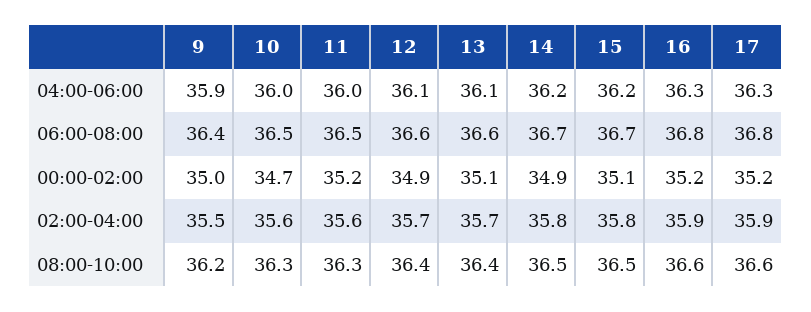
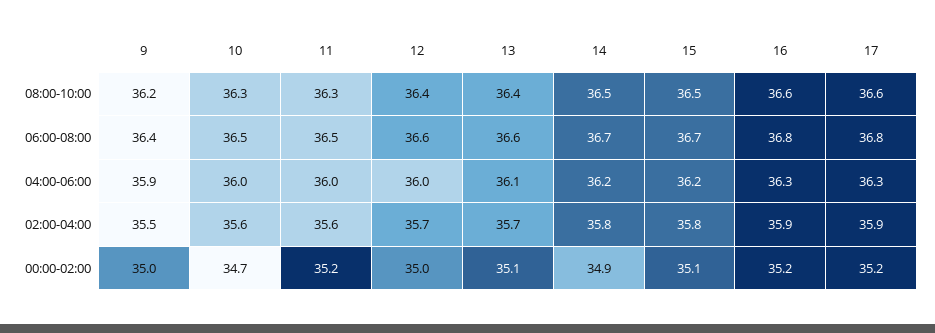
  {
    "9": {
      "04:00-06:00": 35.9,
      "06:00-08:00": 36.4,
      "00:00-02:00": 35,
      "02:00-04:00": 35.5,
      "08:00-10:00": 36.2
    },
    "10": {
      "04:00-06:00": 36,
      "06:00-08:00": 36.5,
      "00:00-02:00": 34.7,
      "02:00-04:00": 35.6,
      "08:00-10:00": 36.3
    },
    "11": {
      "04:00-06:00": 36,
      "06:00-08:00": 36.5,
      "00:00-02:00": 35.2,
      "02:00-04:00": 35.6,
      "08:00-10:00": 36.3
    },
    "12": {
-     "04:00-06:00": 36.1,
+     "04:00-06:00": 36,
      "06:00-08:00": 36.6,
-     "00:00-02:00": 34.9,
+     "00:00-02:00": 35,
      "02:00-04:00": 35.7,
      "08:00-10:00": 36.4
    },
    "13": {
      "04:00-06:00": 36.1,
      "06:00-08:00": 36.6,
      "00:00-02:00": 35.1,
      "02:00-04:00": 35.7,
      "08:00-10:00": 36.4
    },
    "14": {
      "04:00-06:00": 36.2,
      "06:00-08:00": 36.7,
      "00:00-02:00": 34.9,
      "02:00-04:00": 35.8,
      "08:00-10:00": 36.5
    },
    "15": {
      "04:00-06:00": 36.2,
      "06:00-08:00": 36.7,
      "00:00-02:00": 35.1,
      "02:00-04:00": 35.8,
      "08:00-10:00": 36.5
    },
    "16": {
      "04:00-06:00": 36.3,
      "06:00-08:00": 36.8,
      "00:00-02:00": 35.2,
      "02:00-04:00": 35.9,
      "08:00-10:00": 36.6
    },
    "17": {
      "04:00-06:00": 36.3,
      "06:00-08:00": 36.8,
      "00:00-02:00": 35.2,
      "02:00-04:00": 35.9,
      "08:00-10:00": 36.6
    }
  }

